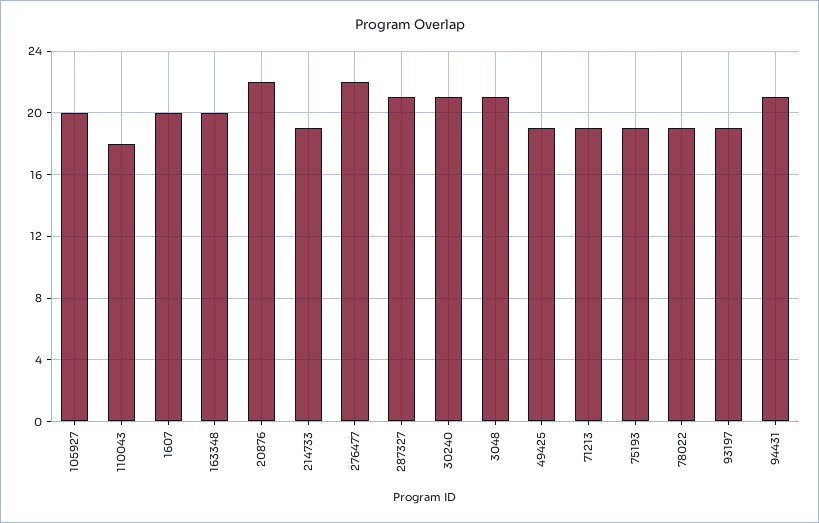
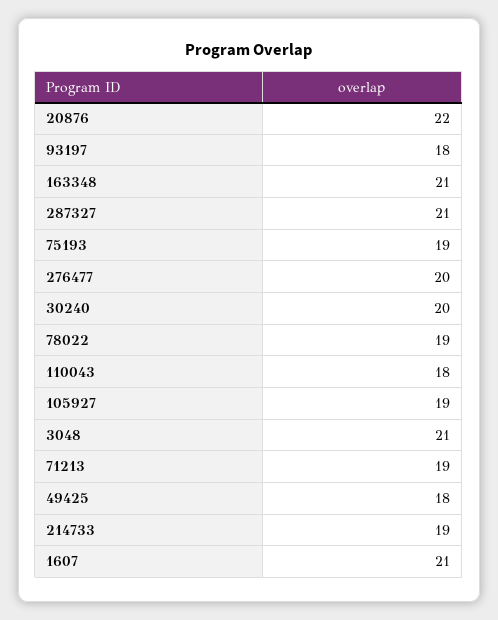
  {
-   "105927": 20,
+   "105927": 19,
    "110043": 18,
-   "1607": 20,
+   "1607": 21,
-   "163348": 20,
+   "163348": 21,
    "20876": 22,
    "214733": 19,
-   "276477": 22,
+   "276477": 20,
    "287327": 21,
-   "30240": 21,
+   "30240": 20,
    "3048": 21,
-   "49425": 19,
+   "49425": 18,
    "71213": 19,
    "75193": 19,
    "78022": 19,
-   "93197": 19,
+   "93197": 18
-   "94431": 21
  }

